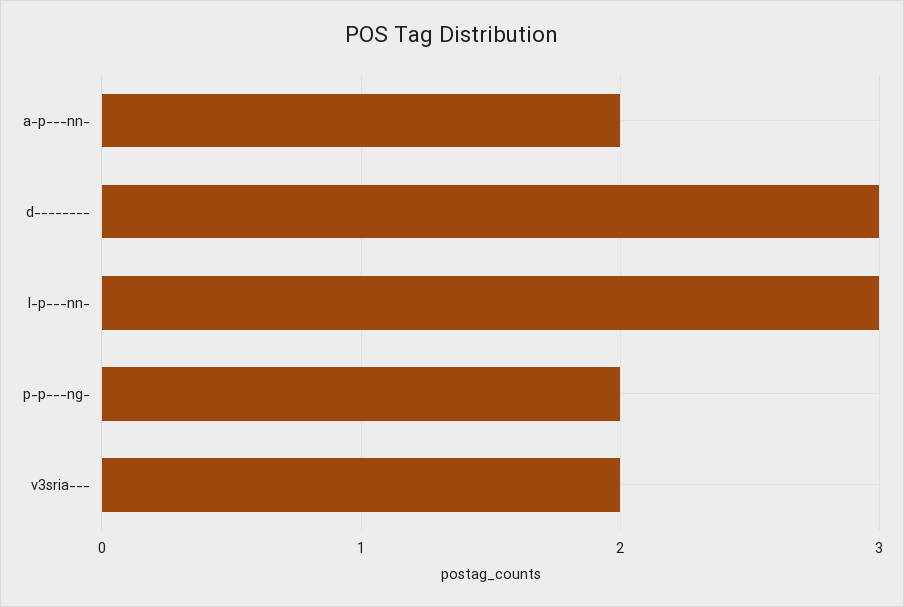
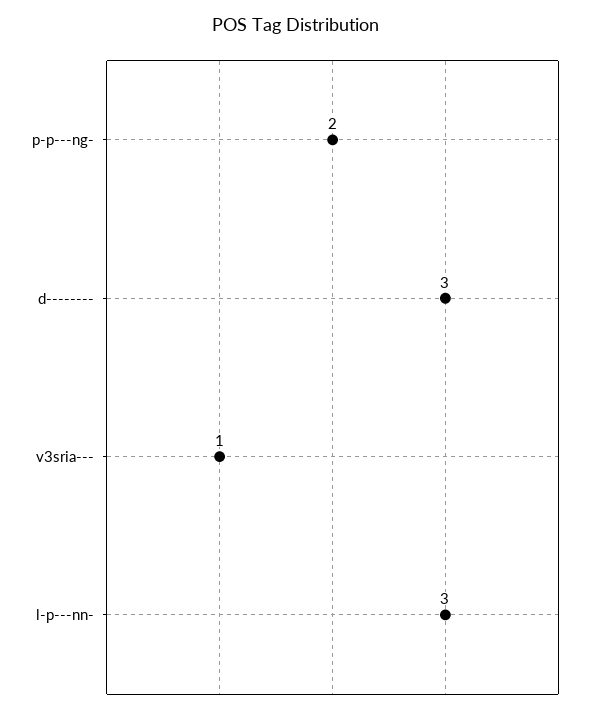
  {
-   "a-p---nn-": 2,
    "d--------": 3,
    "l-p---nn-": 3,
    "p-p---ng-": 2,
-   "v3sria---": 2
+   "v3sria---": 1
  }

